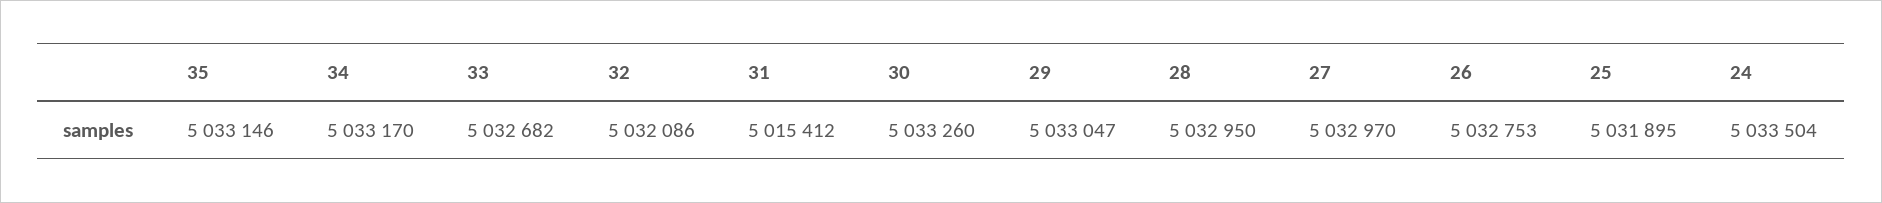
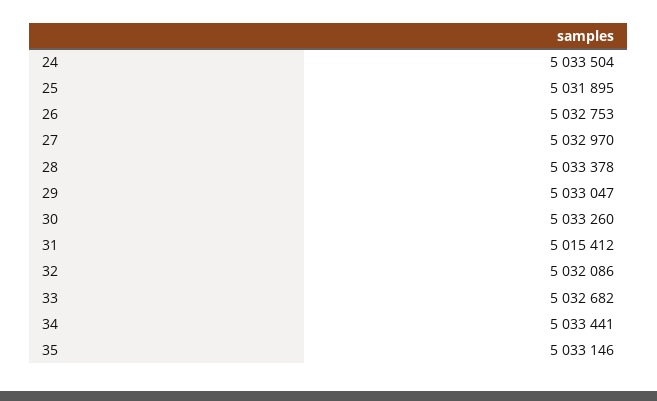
  {
    "35": 5033146,
-   "34": 5033170,
+   "34": 5033441,
    "33": 5032682,
    "32": 5032086,
    "31": 5015412,
    "30": 5033260,
    "29": 5033047,
-   "28": 5032950,
+   "28": 5033378,
    "27": 5032970,
    "26": 5032753,
    "25": 5031895,
    "24": 5033504
  }

